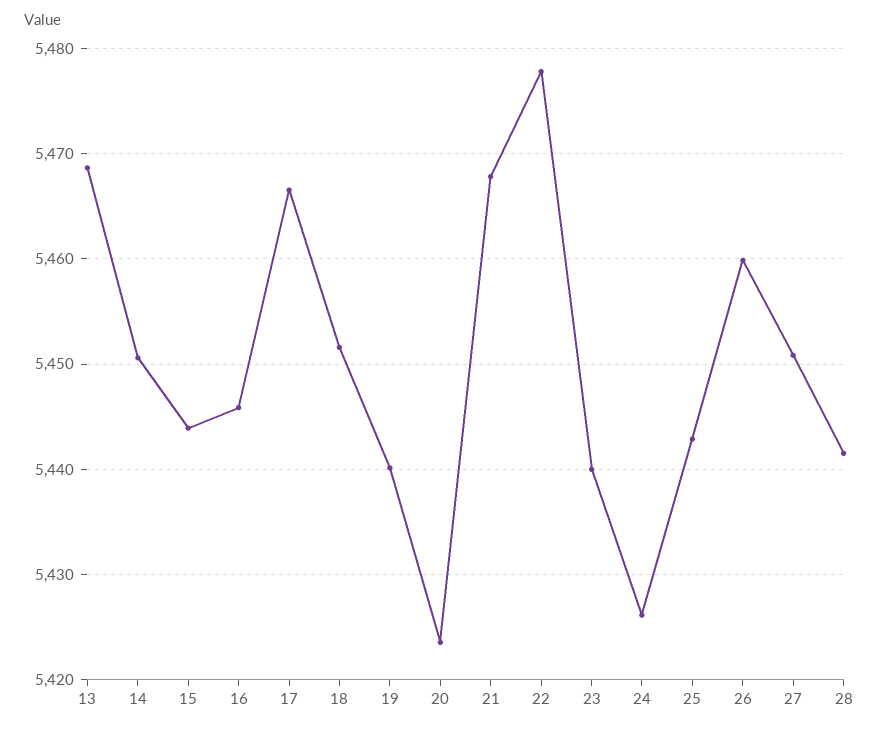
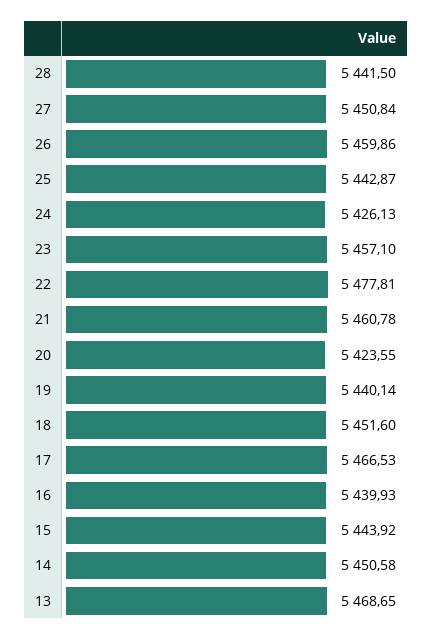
  {
    "13": 5468.65,
    "14": 5450.58,
    "15": 5443.92,
-   "16": 5446,
+   "16": 5439.93,
    "17": 5466.53,
    "18": 5451.6,
    "19": 5440.14,
    "20": 5423.55,
-   "21": 5468,
+   "21": 5460.78,
    "22": 5477.81,
-   "23": 5440,
+   "23": 5457.1,
    "24": 5426.13,
    "25": 5442.87,
    "26": 5459.86,
    "27": 5450.84,
    "28": 5441.5
  }

